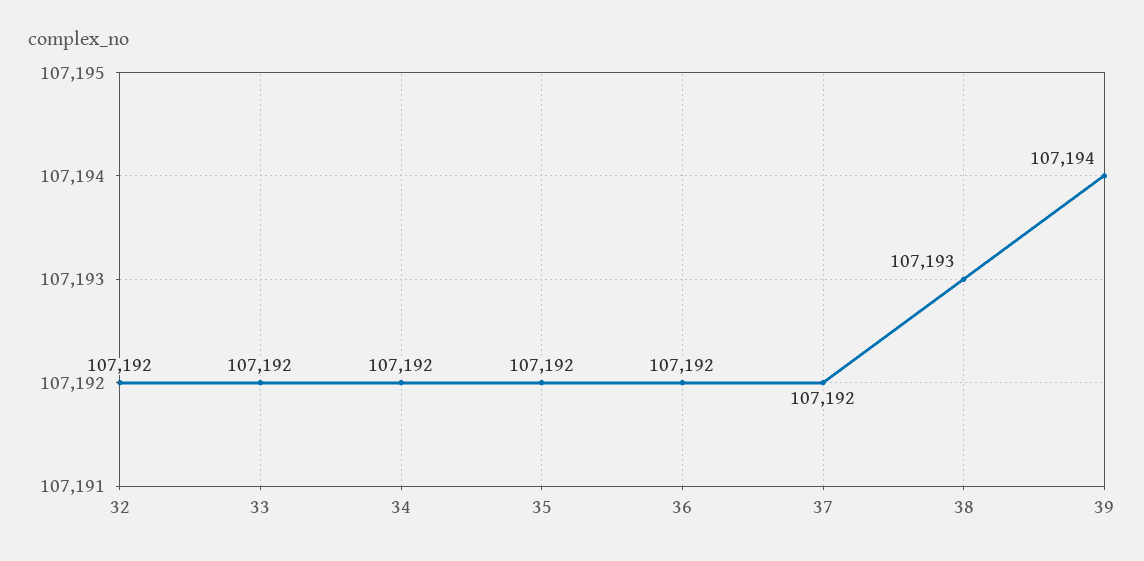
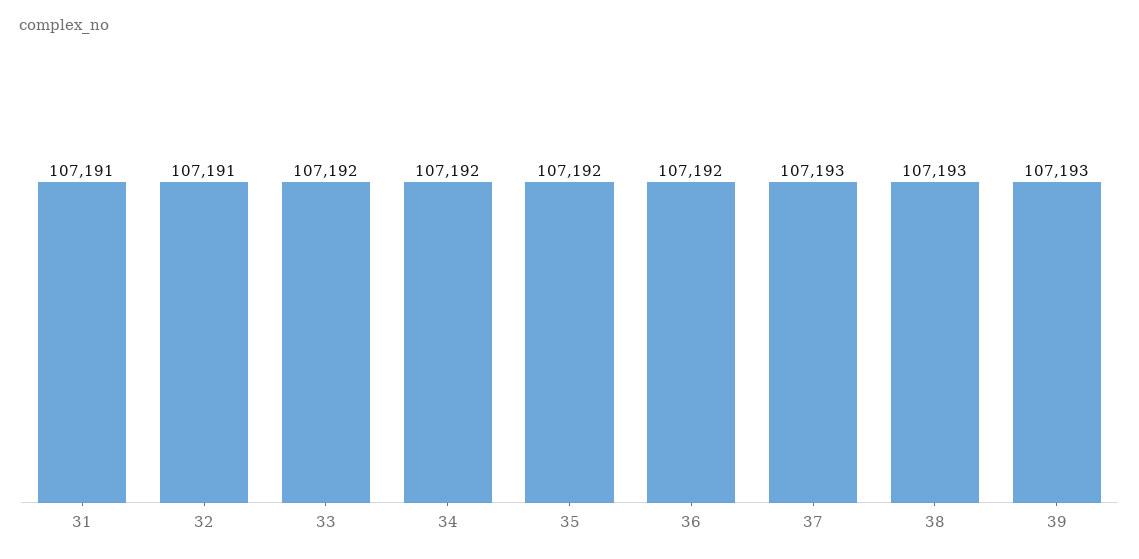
  {
-   "32": 107192,
+   "32": 107191,
    "33": 107192,
    "34": 107192,
    "35": 107192,
    "36": 107192,
-   "37": 107192,
+   "37": 107193,
    "38": 107193,
-   "39": 107194
+   "39": 107193,
+   "31": 107191
  }

